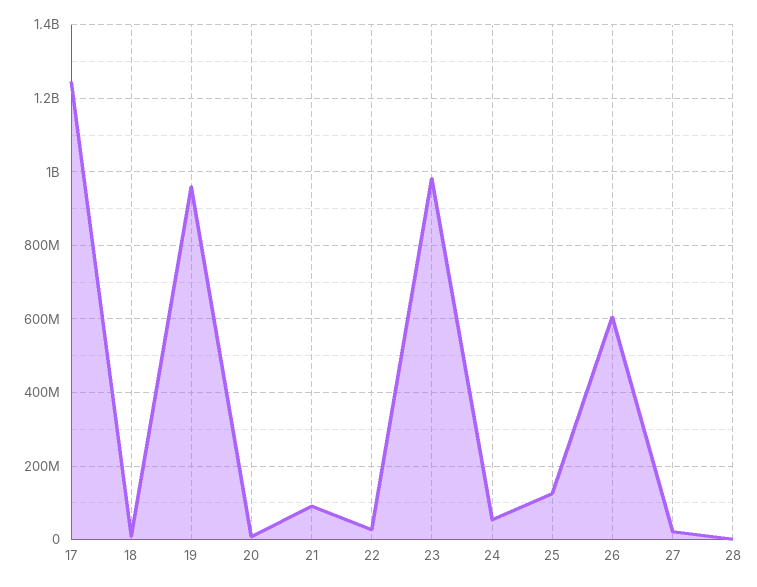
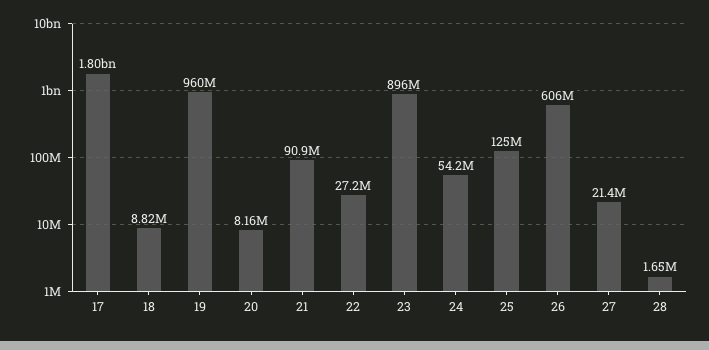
  {
-   "17": 1240000000,
+   "17": 1800000000,
    "18": 8820000,
    "19": 960000000,
    "20": 8160000,
    "21": 90900000,
    "22": 27200000,
-   "23": 980000000,
+   "23": 896000000,
    "24": 54200000,
    "25": 125000000,
    "26": 606000000,
    "27": 21400000,
    "28": 1650000
  }

